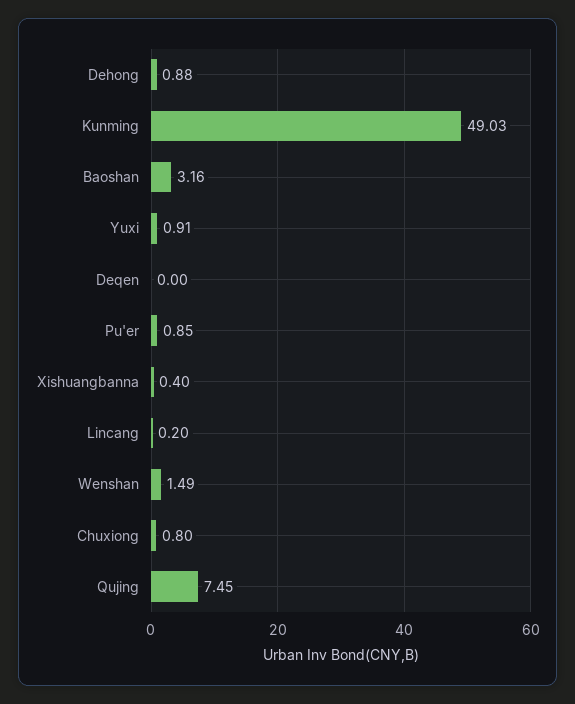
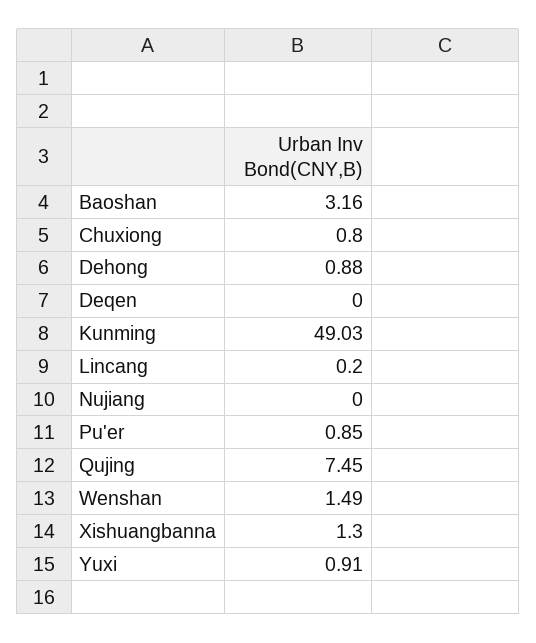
  {
    "Dehong": 0.88,
    "Kunming": 49.03,
    "Baoshan": 3.16,
    "Yuxi": 0.91,
    "Deqen": 0,
    "Pu'er": 0.85,
-   "Xishuangbanna": 0.4,
+   "Xishuangbanna": 1.3,
    "Lincang": 0.2,
    "Wenshan": 1.49,
    "Chuxiong": 0.8,
-   "Qujing": 7.45
+   "Qujing": 7.45,
+   "Nujiang": 0
  }

